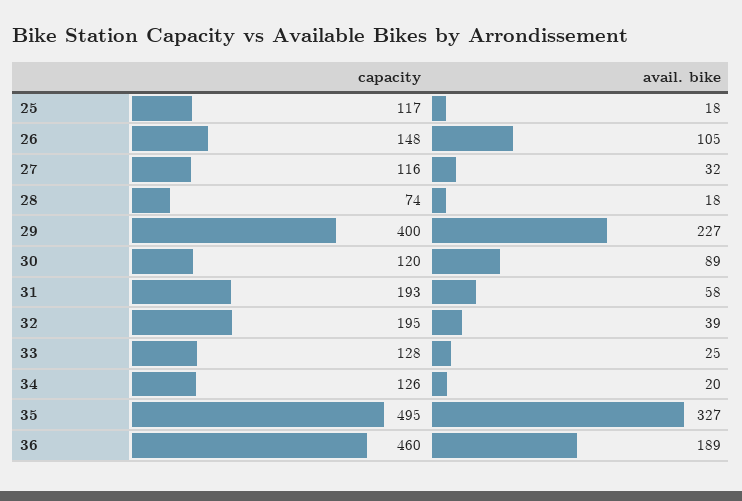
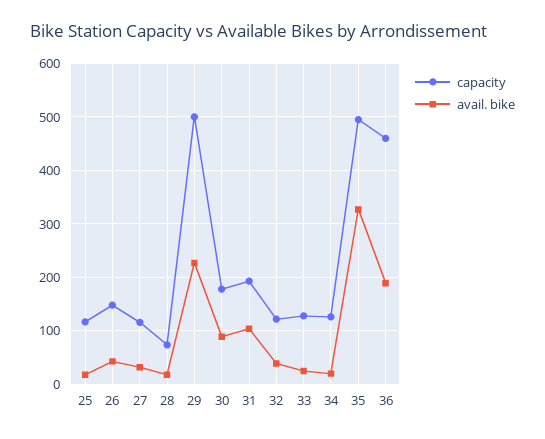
  {
    "capacity": {
      "25": 117,
      "26": 148,
      "27": 116,
      "28": 74,
-     "29": 400,
+     "29": 500,
-     "30": 120,
+     "30": 180,
      "31": 193,
-     "32": 195,
+     "32": 120,
      "33": 128,
      "34": 126,
      "35": 495,
      "36": 460
    },
    "avail. bike": {
      "25": 18,
-     "26": 105,
+     "26": 40,
      "27": 32,
      "28": 18,
      "29": 227,
      "30": 89,
-     "31": 58,
+     "31": 100,
      "32": 39,
      "33": 25,
      "34": 20,
      "35": 327,
      "36": 189
    }
  }

